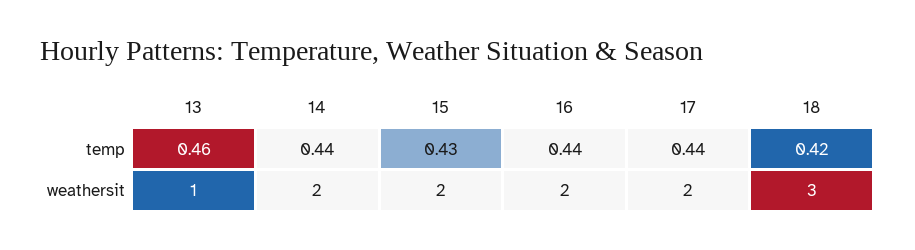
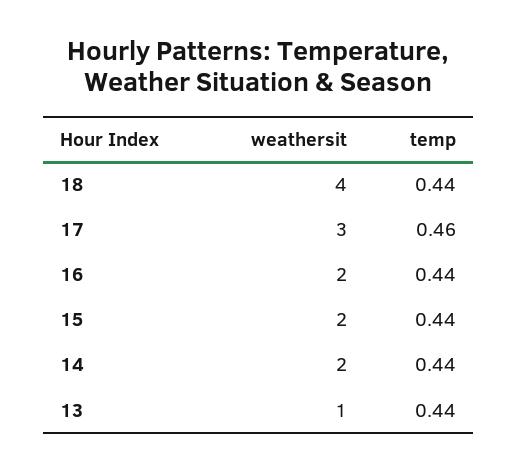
  {
    "13": {
-     "temp": 0.46,
+     "temp": 0.44,
      "weathersit": 1
    },
    "14": {
      "temp": 0.44,
      "weathersit": 2
    },
    "15": {
-     "temp": 0.43,
+     "temp": 0.44,
      "weathersit": 2
    },
    "16": {
      "temp": 0.44,
      "weathersit": 2
    },
    "17": {
-     "temp": 0.44,
+     "temp": 0.46,
-     "weathersit": 2
+     "weathersit": 3
    },
    "18": {
-     "temp": 0.42,
+     "temp": 0.44,
-     "weathersit": 3
+     "weathersit": 4
    }
  }

